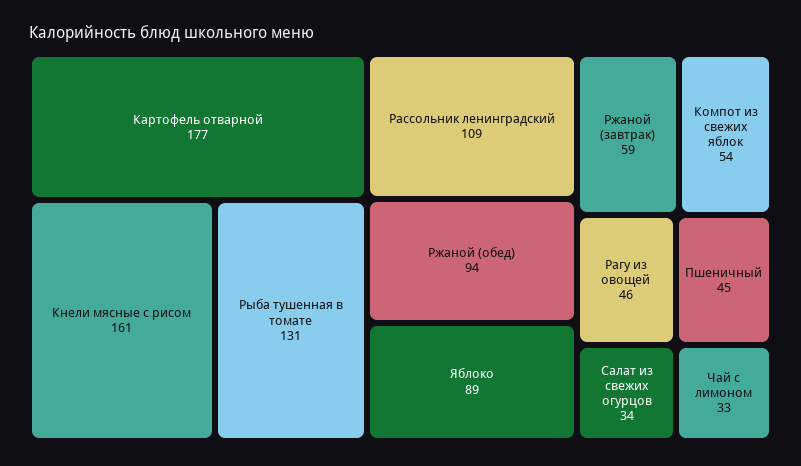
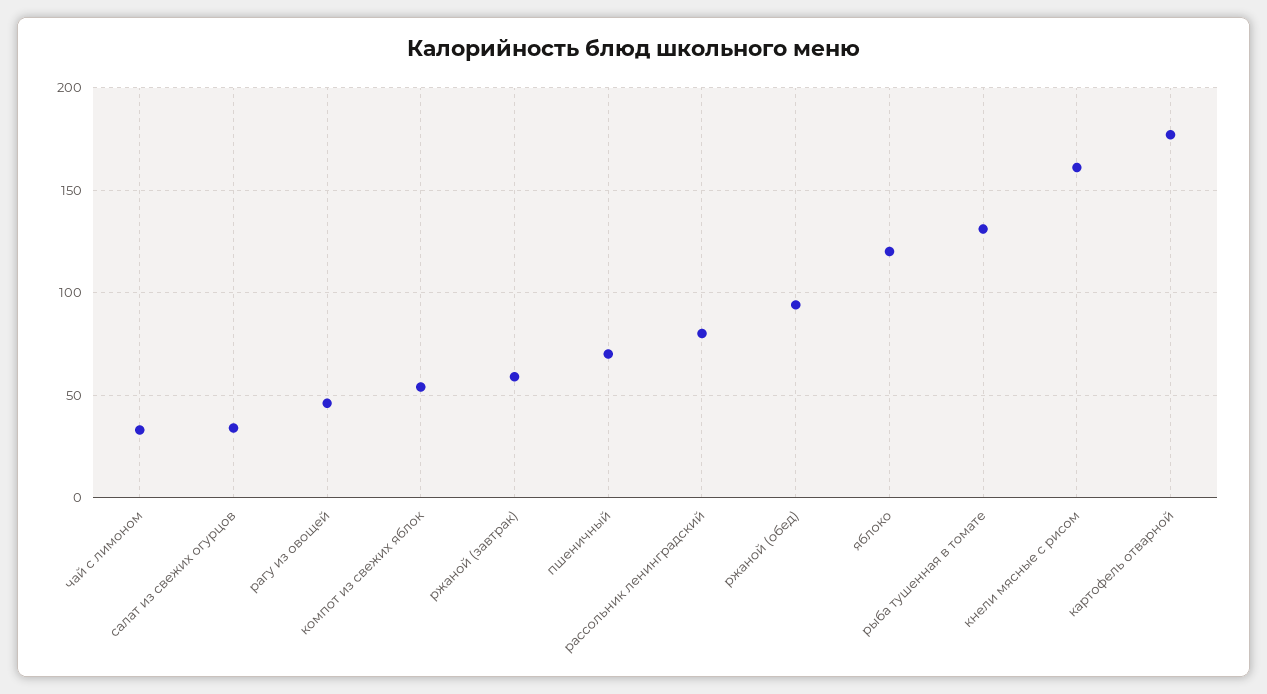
  {
    "Картофель отварной": 177,
    "Кнели мясные с рисом": 161,
    "Рыба тушенная в томате": 131,
-   "Рассольник ленинградский": 109,
+   "Рассольник ленинградский": 80,
    "Ржаной (обед)": 94,
-   "Яблоко": 89,
+   "Яблоко": 120,
    "Ржаной (завтрак)": 59,
    "Компот из свежих яблок": 54,
    "Рагу из овощей": 46,
-   "Пшеничный": 45,
+   "Пшеничный": 70,
    "Салат из свежих огурцов": 34,
    "Чай с лимоном": 33
  }

